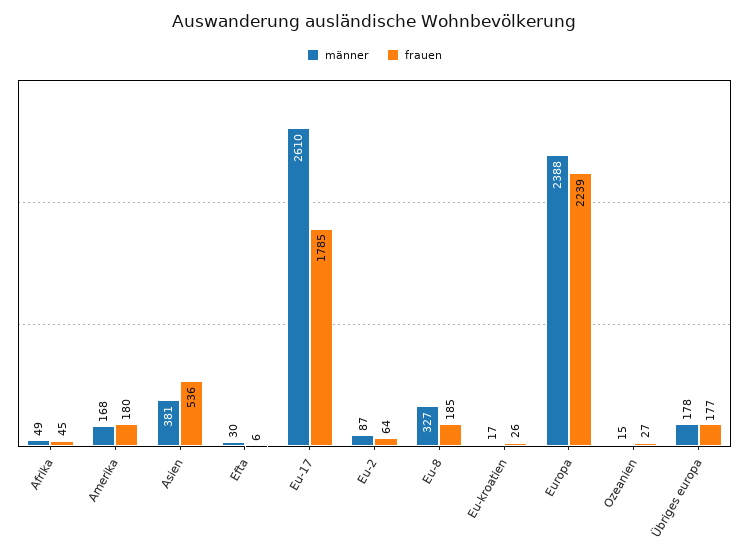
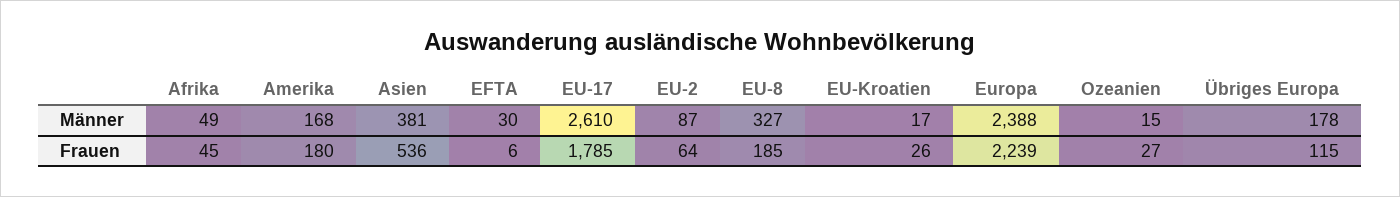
  {
    "männer": {
      "Afrika": 49,
      "Amerika": 168,
      "Asien": 381,
      "Efta": 30,
      "Eu-17": 2610,
      "Eu-2": 87,
      "Eu-8": 327,
      "Eu-kroatien": 17,
      "Europa": 2388,
      "Ozeanien": 15,
      "Übriges europa": 178
    },
    "frauen": {
      "Afrika": 45,
      "Amerika": 180,
      "Asien": 536,
      "Efta": 6,
      "Eu-17": 1785,
      "Eu-2": 64,
      "Eu-8": 185,
      "Eu-kroatien": 26,
      "Europa": 2239,
      "Ozeanien": 27,
-     "Übriges europa": 177
+     "Übriges europa": 115
    }
  }

